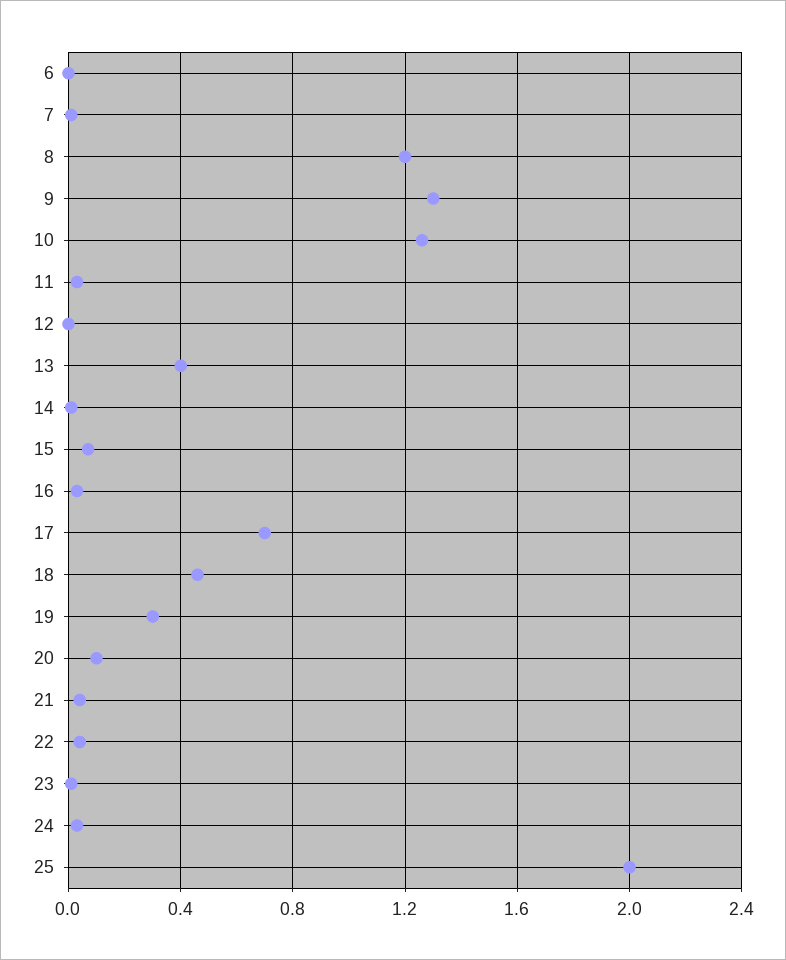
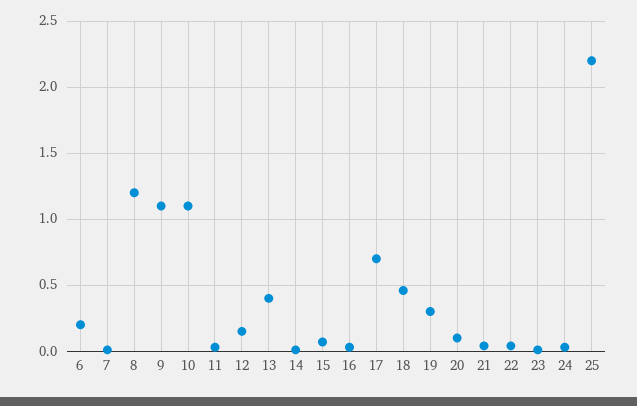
  {
-   "6": 0,
+   "6": 0.2,
    "7": 0,
    "8": 1.2,
-   "9": 1.3,
+   "9": 1.1,
-   "10": 1.25,
+   "10": 1.1,
    "11": 0.05,
-   "12": 0,
+   "12": 0.15,
    "13": 0.4,
    "14": 0,
    "15": 0.05,
    "16": 0.05,
    "17": 0.7,
    "18": 0.45,
    "19": 0.3,
    "20": 0.1,
    "21": 0.05,
    "22": 0.05,
    "23": 0,
    "24": 0.05,
-   "25": 2
+   "25": 2.2
  }

